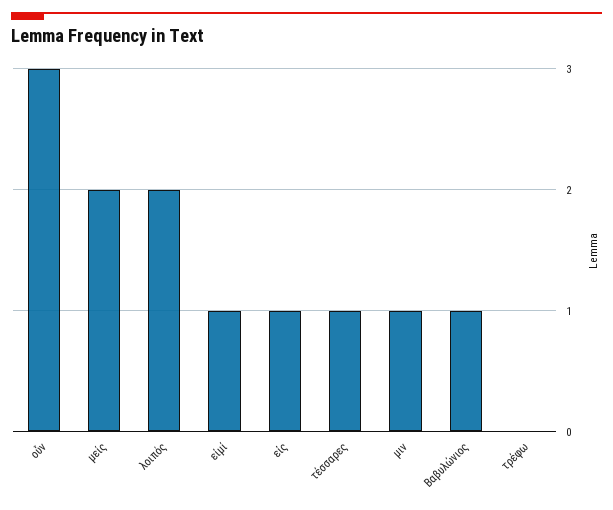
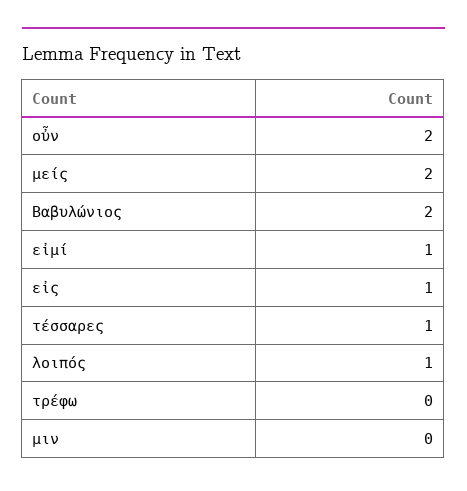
  {
-   "οὖν": 3,
+   "οὖν": 2,
    "μείς": 2,
-   "λοιπός": 2,
+   "λοιπός": 1,
    "εἰμί": 1,
    "εἰς": 1,
    "τέσσαρες": 1,
-   "μιν": 1,
+   "μιν": 0,
-   "Βαβυλώνιος": 1,
+   "Βαβυλώνιος": 2,
    "τρέφω": 0
  }

